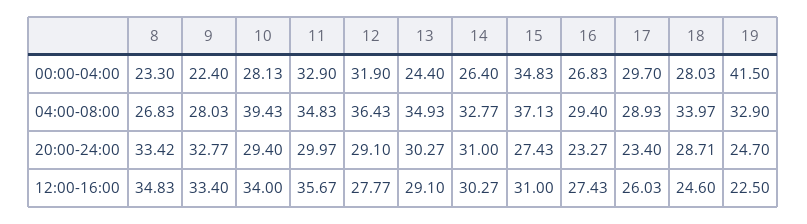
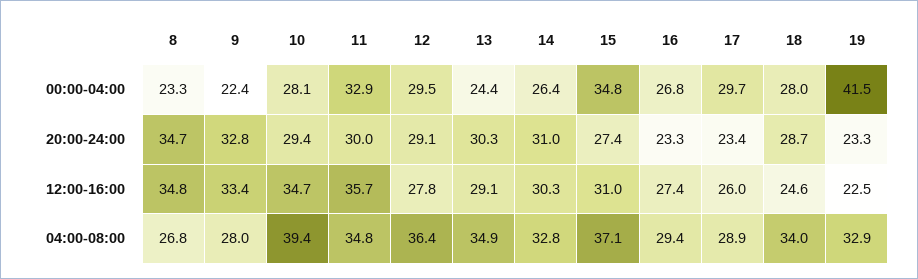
  {
    "8": {
      "00:00-04:00": 23.3,
      "04:00-08:00": 26.83,
-     "20:00-24:00": 33.42,
+     "20:00-24:00": 34.7,
      "12:00-16:00": 34.83
    },
    "9": {
      "00:00-04:00": 22.4,
      "04:00-08:00": 28.03,
      "20:00-24:00": 32.77,
      "12:00-16:00": 33.4
    },
    "10": {
      "00:00-04:00": 28.13,
      "04:00-08:00": 39.43,
      "20:00-24:00": 29.4,
-     "12:00-16:00": 34
+     "12:00-16:00": 34.7
    },
    "11": {
      "00:00-04:00": 32.9,
      "04:00-08:00": 34.83,
      "20:00-24:00": 29.97,
      "12:00-16:00": 35.67
    },
    "12": {
-     "00:00-04:00": 31.9,
+     "00:00-04:00": 29.5,
      "04:00-08:00": 36.43,
      "20:00-24:00": 29.1,
      "12:00-16:00": 27.77
    },
    "13": {
      "00:00-04:00": 24.4,
      "04:00-08:00": 34.93,
      "20:00-24:00": 30.27,
      "12:00-16:00": 29.1
    },
    "14": {
      "00:00-04:00": 26.4,
      "04:00-08:00": 32.77,
      "20:00-24:00": 31,
      "12:00-16:00": 30.27
    },
    "15": {
      "00:00-04:00": 34.83,
      "04:00-08:00": 37.13,
      "20:00-24:00": 27.43,
      "12:00-16:00": 31
    },
    "16": {
      "00:00-04:00": 26.83,
      "04:00-08:00": 29.4,
      "20:00-24:00": 23.27,
      "12:00-16:00": 27.43
    },
    "17": {
      "00:00-04:00": 29.7,
      "04:00-08:00": 28.93,
      "20:00-24:00": 23.4,
      "12:00-16:00": 26.03
    },
    "18": {
      "00:00-04:00": 28.03,
      "04:00-08:00": 33.97,
      "20:00-24:00": 28.71,
      "12:00-16:00": 24.6
    },
    "19": {
      "00:00-04:00": 41.5,
      "04:00-08:00": 32.9,
-     "20:00-24:00": 24.7,
+     "20:00-24:00": 23.3,
      "12:00-16:00": 22.5
    }
  }

